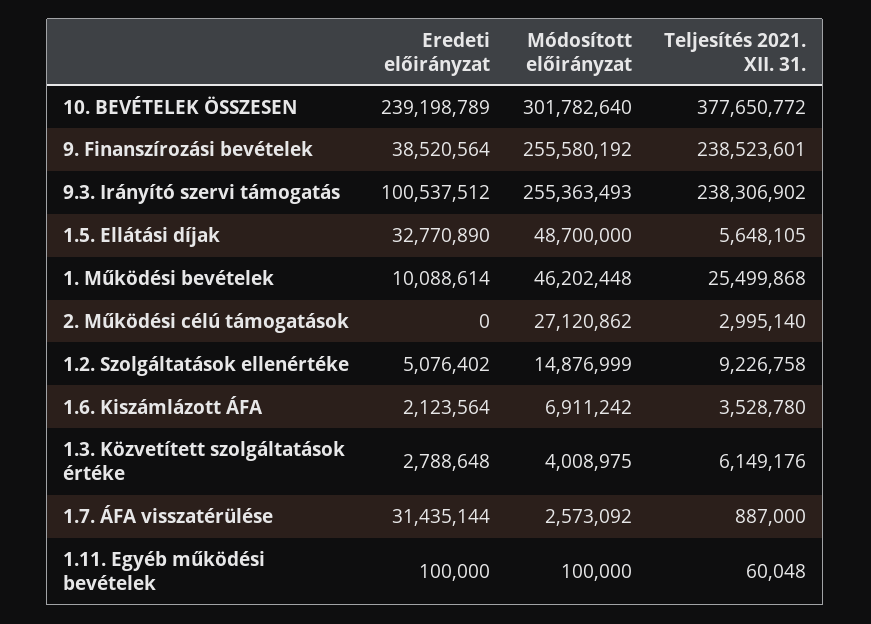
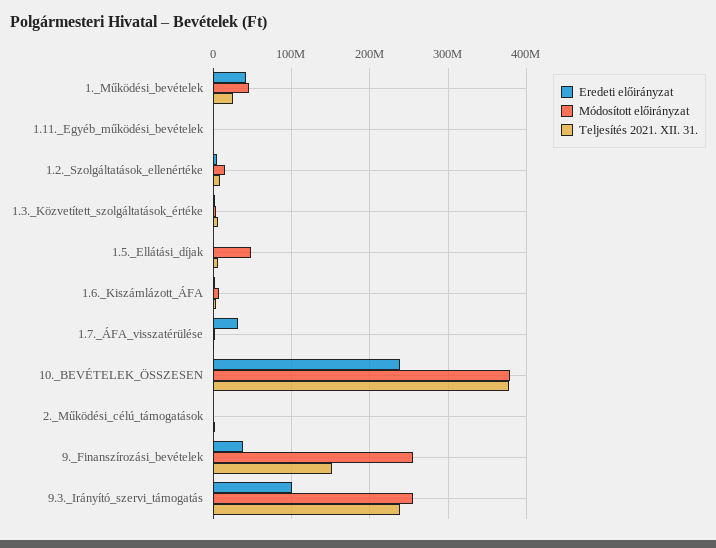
  {
    "Eredeti előirányzat": {
      "10. BEVÉTELEK ÖSSZESEN": 239198789,
      "9. Finanszírozási bevételek": 38520564,
      "9.3. Irányító szervi támogatás": 100537512,
-     "1.5. Ellátási díjak": 32770890,
+     "1.5. Ellátási díjak": 0,
-     "1. Működési bevételek": 10088614,
+     "1. Működési bevételek": 40000000,
      "2. Működési célú támogatások": 0,
      "1.2. Szolgáltatások ellenértéke": 5076402,
      "1.6. Kiszámlázott ÁFA": 2123564,
      "1.3. Közvetített szolgáltatások értéke": 2788648,
      "1.7. ÁFA visszatérülése": 31435144,
      "1.11. Egyéb működési bevételek": 100000
    },
    "Módosított előirányzat": {
-     "10. BEVÉTELEK ÖSSZESEN": 301782640,
+     "10. BEVÉTELEK ÖSSZESEN": 380000000,
      "9. Finanszírozási bevételek": 255580192,
      "9.3. Irányító szervi támogatás": 255363493,
      "1.5. Ellátási díjak": 48700000,
      "1. Működési bevételek": 46202448,
-     "2. Működési célú támogatások": 27120862,
+     "2. Működési célú támogatások": 0,
      "1.2. Szolgáltatások ellenértéke": 14876999,
      "1.6. Kiszámlázott ÁFA": 6911242,
      "1.3. Közvetített szolgáltatások értéke": 4008975,
      "1.7. ÁFA visszatérülése": 2573092,
      "1.11. Egyéb működési bevételek": 100000
    },
    "Teljesítés 2021. XII. 31.": {
      "10. BEVÉTELEK ÖSSZESEN": 377650772,
-     "9. Finanszírozási bevételek": 238523601,
+     "9. Finanszírozási bevételek": 150000000,
      "9.3. Irányító szervi támogatás": 238306902,
      "1.5. Ellátási díjak": 5648105,
      "1. Működési bevételek": 25499868,
      "2. Működési célú támogatások": 2995140,
      "1.2. Szolgáltatások ellenértéke": 9226758,
      "1.6. Kiszámlázott ÁFA": 3528780,
      "1.3. Közvetített szolgáltatások értéke": 6149176,
      "1.7. ÁFA visszatérülése": 887000,
      "1.11. Egyéb működési bevételek": 60048
    }
  }

